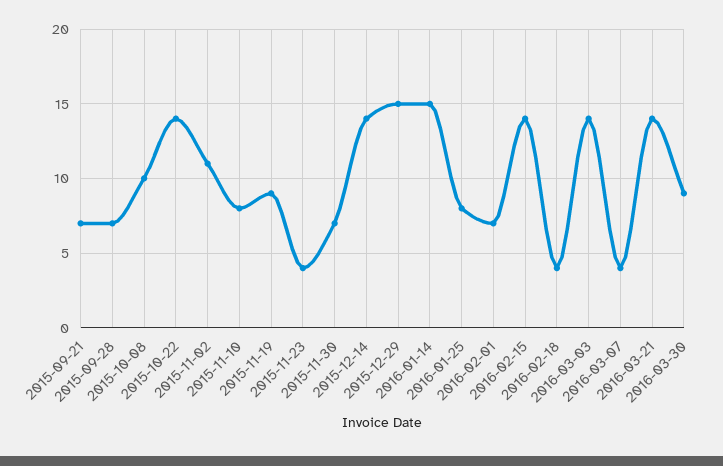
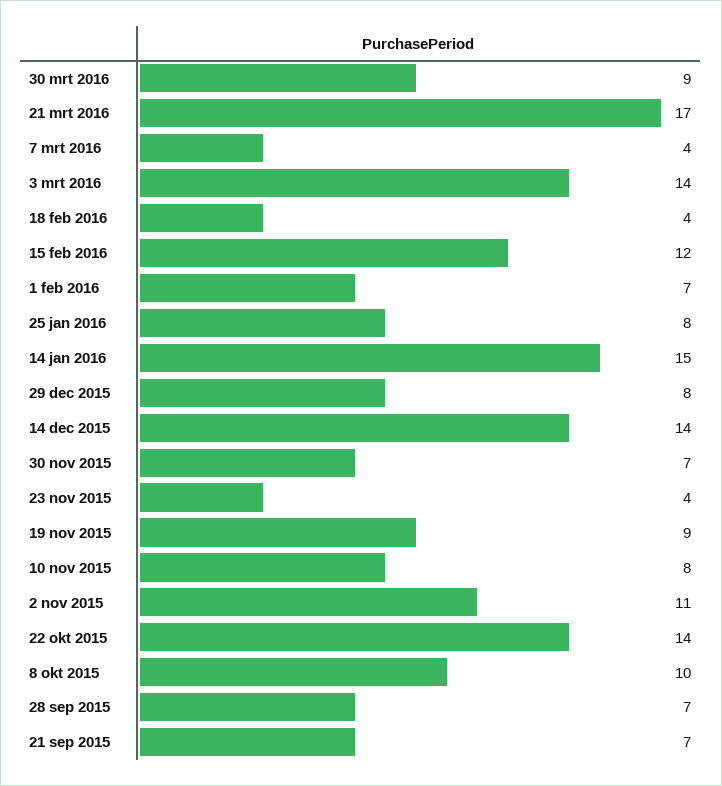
  {
    "2015-09-21": 7,
    "2015-09-28": 7,
    "2015-10-08": 10,
    "2015-10-22": 14,
    "2015-11-02": 11,
    "2015-11-10": 8,
    "2015-11-19": 9,
    "2015-11-23": 4,
    "2015-11-30": 7,
    "2015-12-14": 14,
-   "2015-12-29": 15,
+   "2015-12-29": 8,
    "2016-01-14": 15,
    "2016-01-25": 8,
    "2016-02-01": 7,
-   "2016-02-15": 14,
+   "2016-02-15": 12,
    "2016-02-18": 4,
    "2016-03-03": 14,
    "2016-03-07": 4,
-   "2016-03-21": 14,
+   "2016-03-21": 17,
    "2016-03-30": 9
  }

